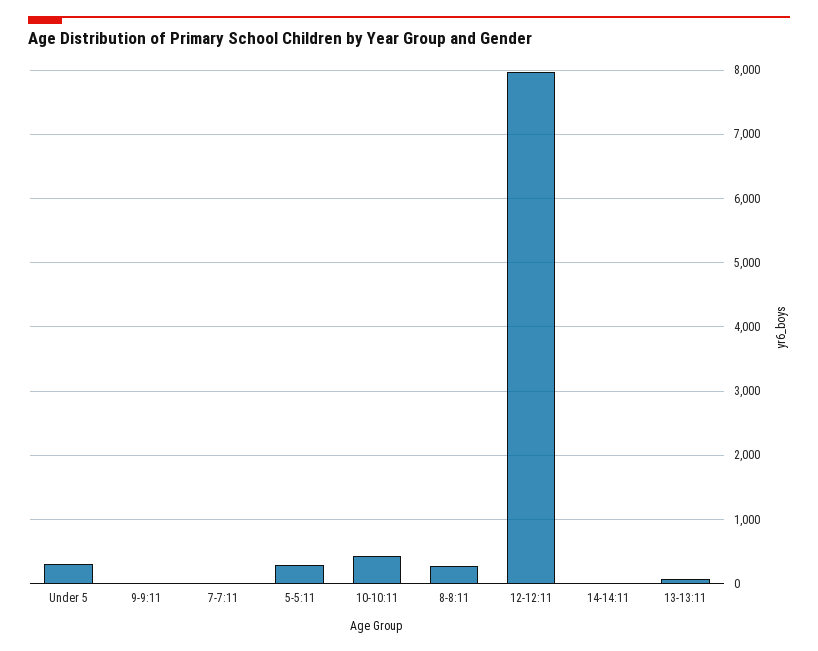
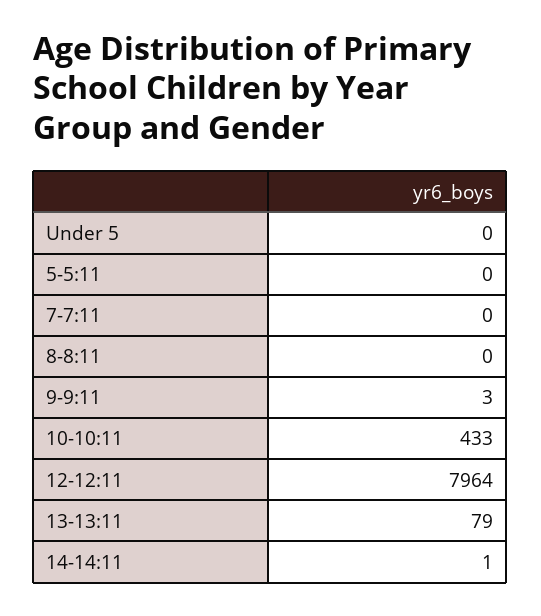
  {
-   "Under 5": 300,
+   "Under 5": 0,
    "9-9:11": 3,
    "7-7:11": 0,
-   "5-5:11": 300,
+   "5-5:11": 0,
    "10-10:11": 433,
-   "8-8:11": 300,
+   "8-8:11": 0,
    "12-12:11": 7964,
    "14-14:11": 1,
    "13-13:11": 79
  }

